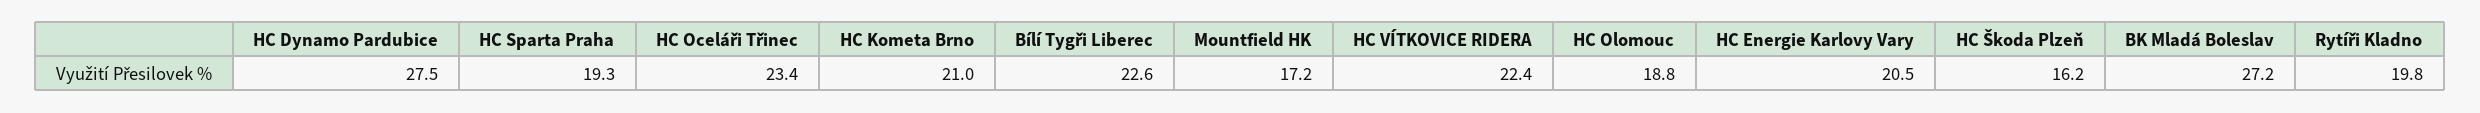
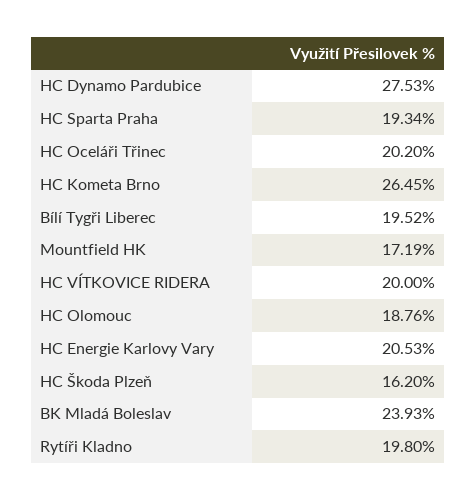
  {
    "HC Dynamo Pardubice": 27.53,
    "HC Sparta Praha": 19.34,
-   "HC Oceláři Třinec": 23.4,
+   "HC Oceláři Třinec": 20.2,
-   "HC Kometa Brno": 21,
+   "HC Kometa Brno": 26.45,
-   "Bílí Tygři Liberec": 22.6,
+   "Bílí Tygři Liberec": 19.52,
    "Mountfield HK": 17.19,
-   "HC VÍTKOVICE RIDERA": 22.4,
+   "HC VÍTKOVICE RIDERA": 20,
    "HC Olomouc": 18.76,
    "HC Energie Karlovy Vary": 20.53,
    "HC Škoda Plzeň": 16.2,
-   "BK Mladá Boleslav": 27.2,
+   "BK Mladá Boleslav": 23.93,
    "Rytíři Kladno": 19.8
  }

